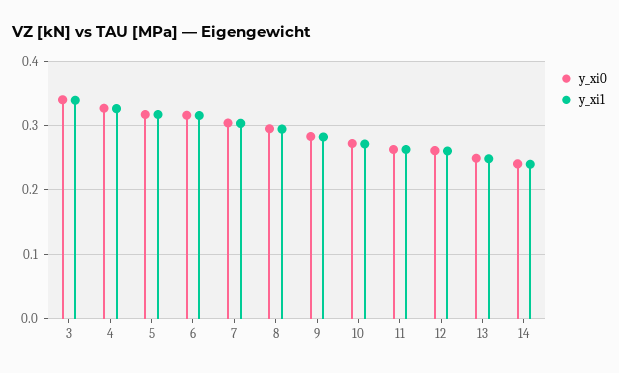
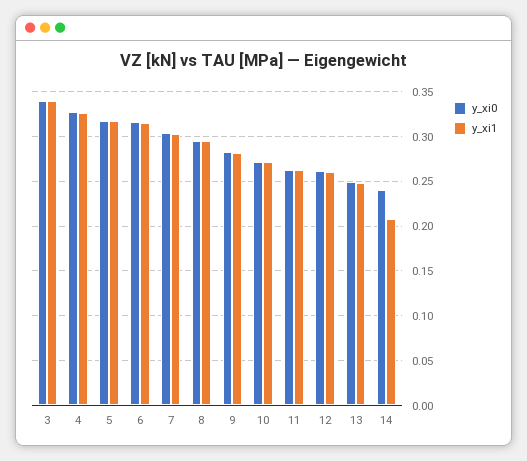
  {
    "y_xi0": {
      "3": 0.34,
      "4": 0.33,
      "5": 0.32,
      "6": 0.32,
      "7": 0.3,
      "8": 0.3,
      "9": 0.28,
      "10": 0.27,
      "11": 0.26,
      "12": 0.26,
      "13": 0.25,
      "14": 0.24
    },
    "y_xi1": {
      "3": 0.34,
      "4": 0.33,
      "5": 0.32,
      "6": 0.32,
      "7": 0.3,
      "8": 0.29,
      "9": 0.28,
      "10": 0.27,
      "11": 0.26,
      "12": 0.26,
      "13": 0.25,
-     "14": 0.24
+     "14": 0.21
    }
  }

